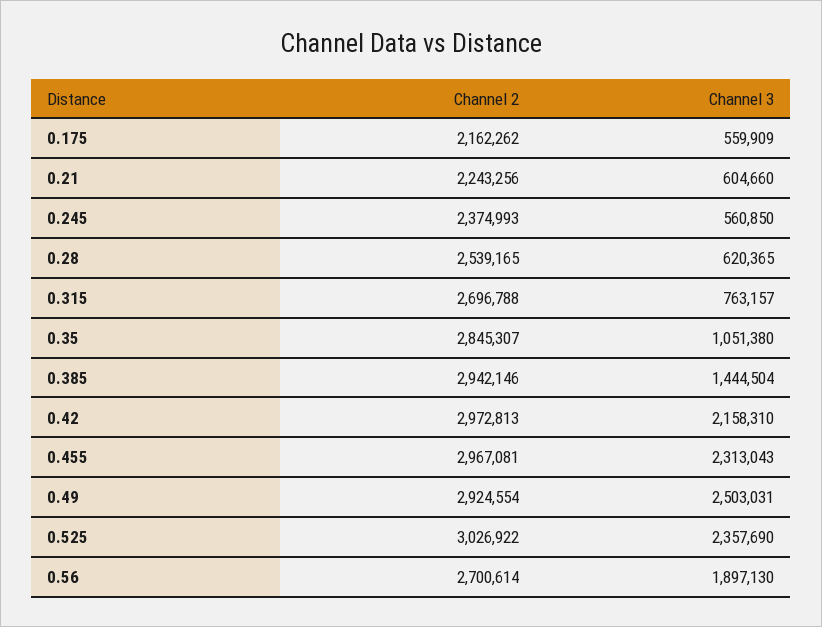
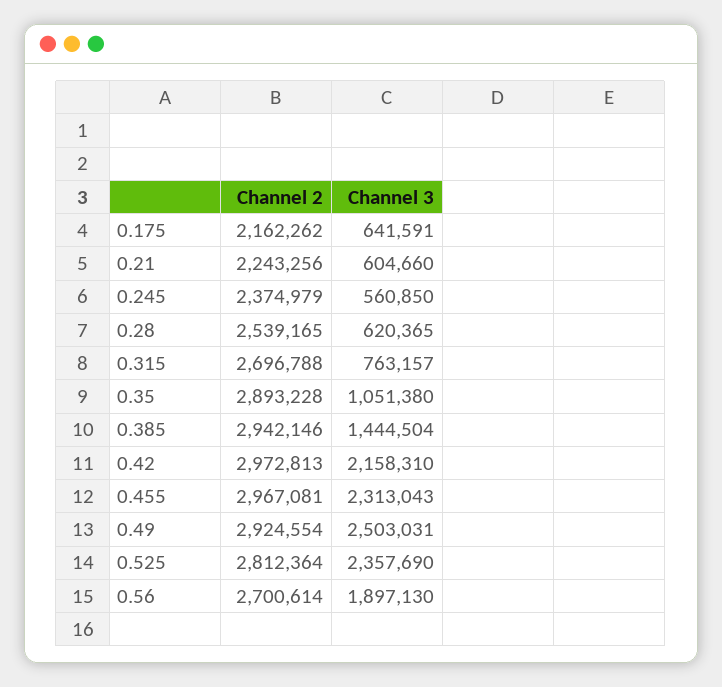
  {
    "Channel 2": {
      "0.175": 2162262,
      "0.21": 2243256,
-     "0.245": 2374993,
+     "0.245": 2374979,
      "0.28": 2539165,
      "0.315": 2696788,
-     "0.35": 2845307,
+     "0.35": 2893228,
      "0.385": 2942146,
      "0.42": 2972813,
      "0.455": 2967081,
      "0.49": 2924554,
-     "0.525": 3026922,
+     "0.525": 2812364,
      "0.56": 2700614
    },
    "Channel 3": {
-     "0.175": 559909,
+     "0.175": 641591,
      "0.21": 604660,
      "0.245": 560850,
      "0.28": 620365,
      "0.315": 763157,
      "0.35": 1051380,
      "0.385": 1444504,
      "0.42": 2158310,
      "0.455": 2313043,
      "0.49": 2503031,
      "0.525": 2357690,
      "0.56": 1897130
    }
  }

